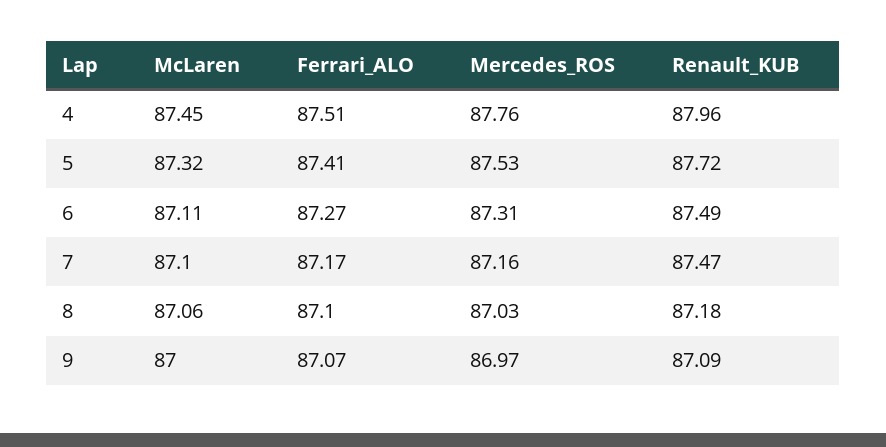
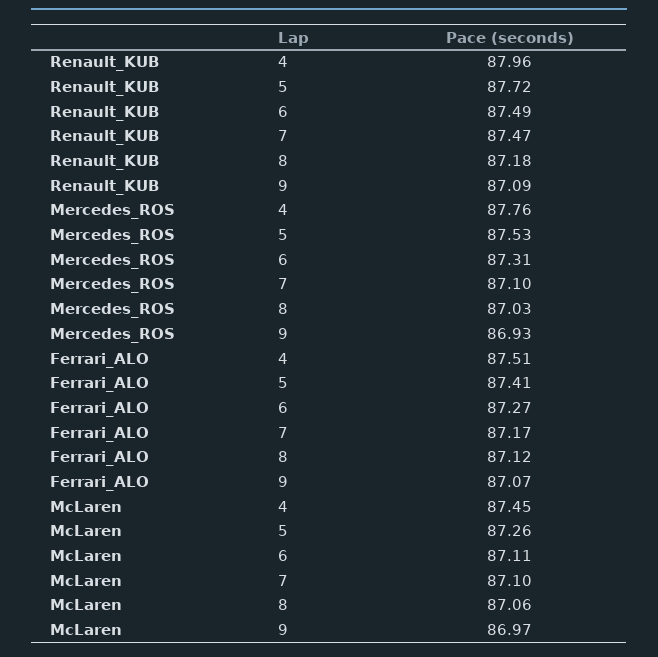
  {
    "McLaren": {
      "4": 87.45,
-     "5": 87.32,
+     "5": 87.26,
      "6": 87.11,
      "7": 87.1,
      "8": 87.06,
-     "9": 87
+     "9": 86.97
    },
    "Ferrari_ALO": {
      "4": 87.51,
      "5": 87.41,
      "6": 87.27,
      "7": 87.17,
-     "8": 87.1,
+     "8": 87.12,
      "9": 87.07
    },
    "Mercedes_ROS": {
      "4": 87.76,
      "5": 87.53,
      "6": 87.31,
-     "7": 87.16,
+     "7": 87.1,
      "8": 87.03,
-     "9": 86.97
+     "9": 86.93
    },
    "Renault_KUB": {
      "4": 87.96,
      "5": 87.72,
      "6": 87.49,
      "7": 87.47,
      "8": 87.18,
      "9": 87.09
    }
  }

